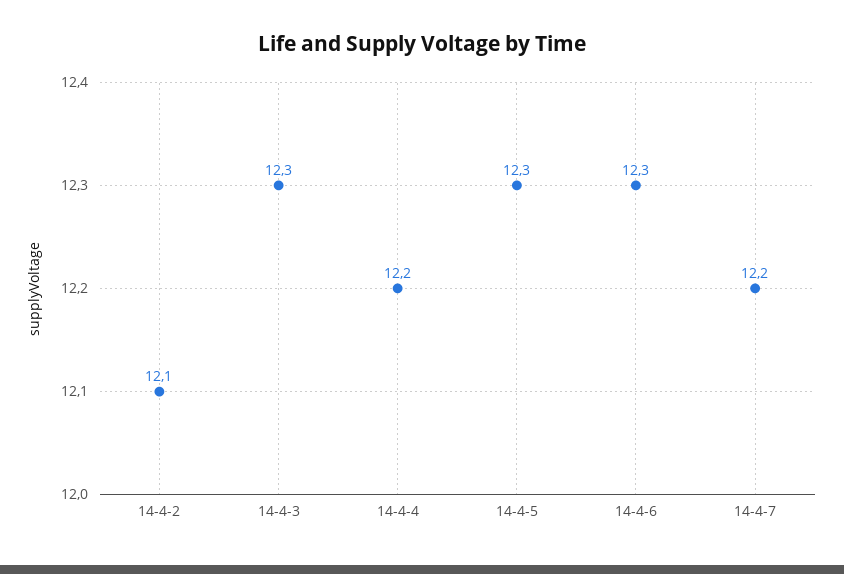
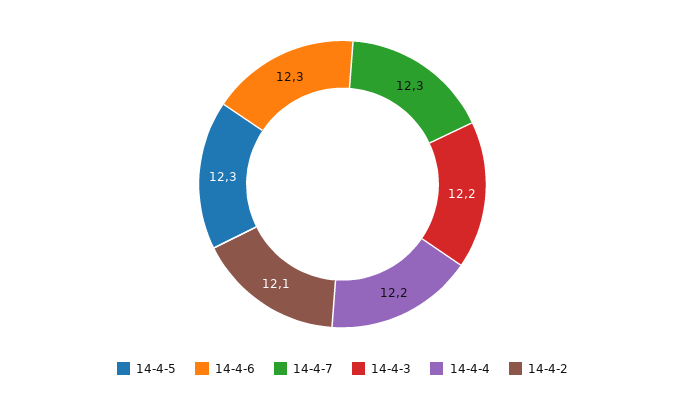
  {
    "14-4-2": 12.1,
-   "14-4-3": 12.3,
+   "14-4-3": 12.2,
    "14-4-4": 12.2,
    "14-4-5": 12.3,
    "14-4-6": 12.3,
-   "14-4-7": 12.2
+   "14-4-7": 12.3
  }

